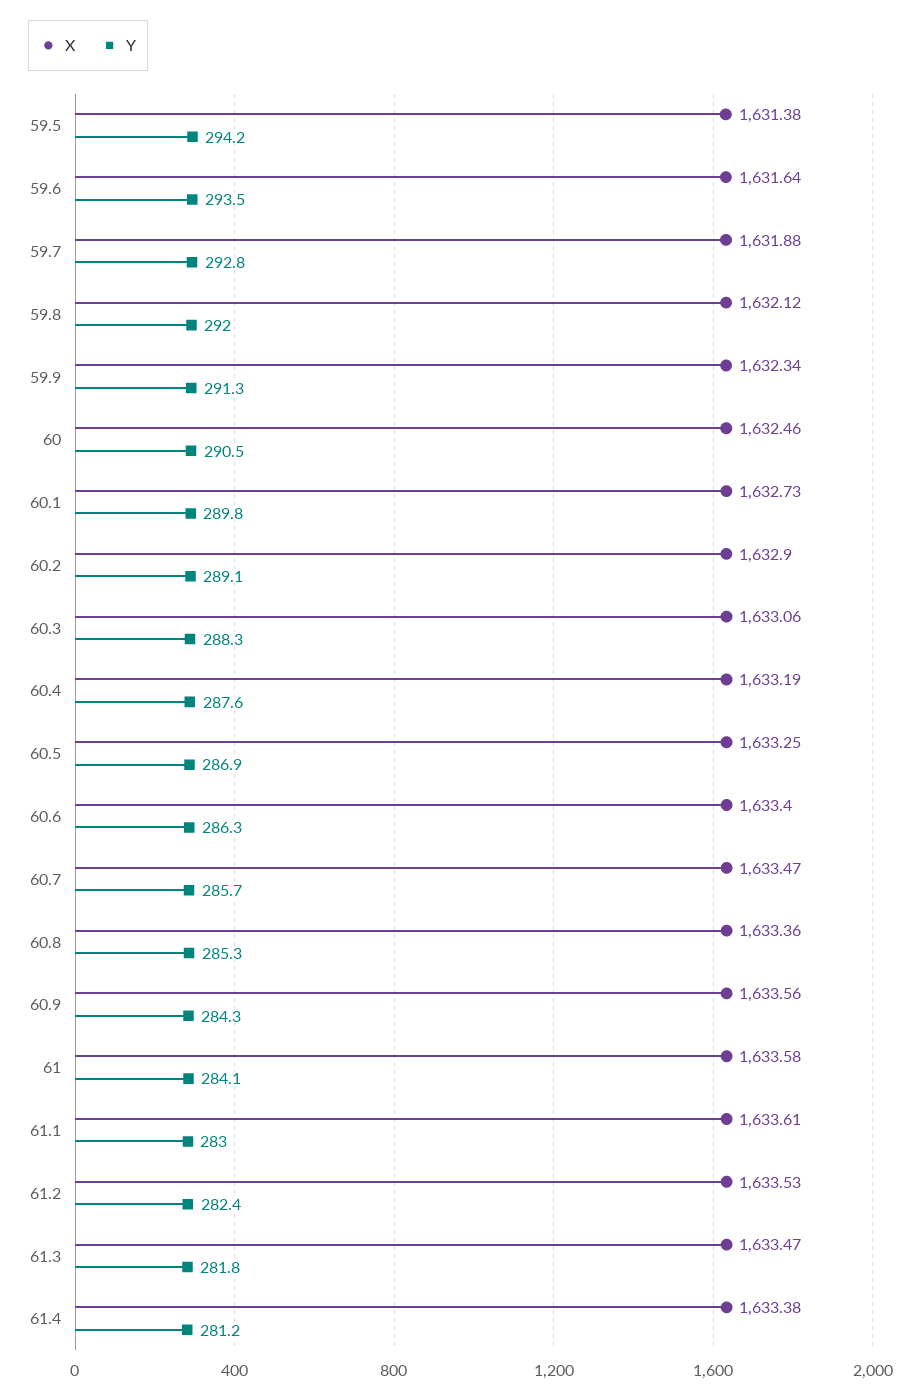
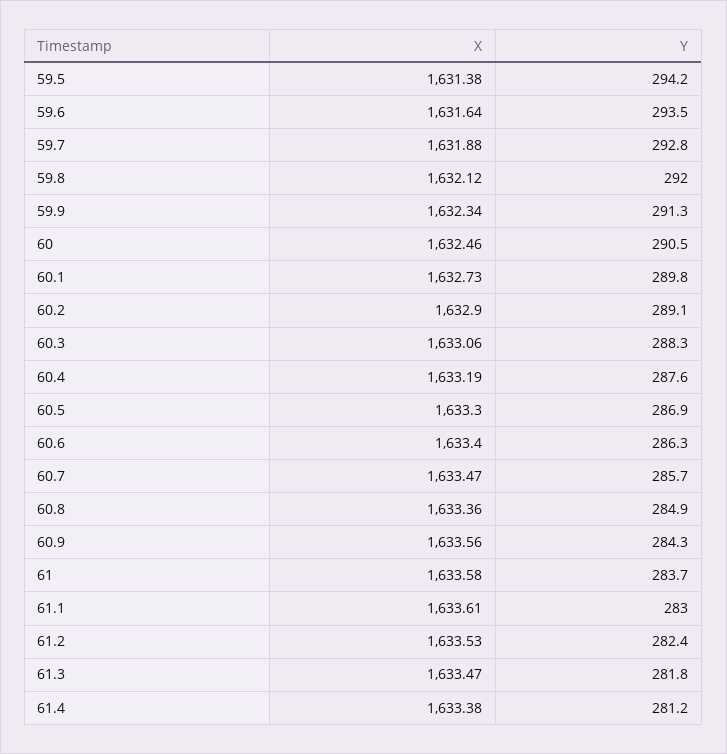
  {
    "X": {
      "59.5": 1631.38,
      "59.6": 1631.64,
      "59.7": 1631.88,
      "59.8": 1632.12,
      "59.9": 1632.34,
      "60": 1632.46,
      "60.1": 1632.73,
      "60.2": 1632.9,
      "60.3": 1633.06,
      "60.4": 1633.19,
-     "60.5": 1633.25,
+     "60.5": 1633.3,
      "60.6": 1633.4,
      "60.7": 1633.47,
      "60.8": 1633.36,
      "60.9": 1633.56,
      "61": 1633.58,
      "61.1": 1633.61,
      "61.2": 1633.53,
      "61.3": 1633.47,
      "61.4": 1633.38
    },
    "Y": {
      "59.5": 294.2,
      "59.6": 293.5,
      "59.7": 292.8,
      "59.8": 292,
      "59.9": 291.3,
      "60": 290.5,
      "60.1": 289.8,
      "60.2": 289.1,
      "60.3": 288.3,
      "60.4": 287.6,
      "60.5": 286.9,
      "60.6": 286.3,
      "60.7": 285.7,
-     "60.8": 285.3,
+     "60.8": 284.9,
      "60.9": 284.3,
-     "61": 284.1,
+     "61": 283.7,
      "61.1": 283,
      "61.2": 282.4,
      "61.3": 281.8,
      "61.4": 281.2
    }
  }

